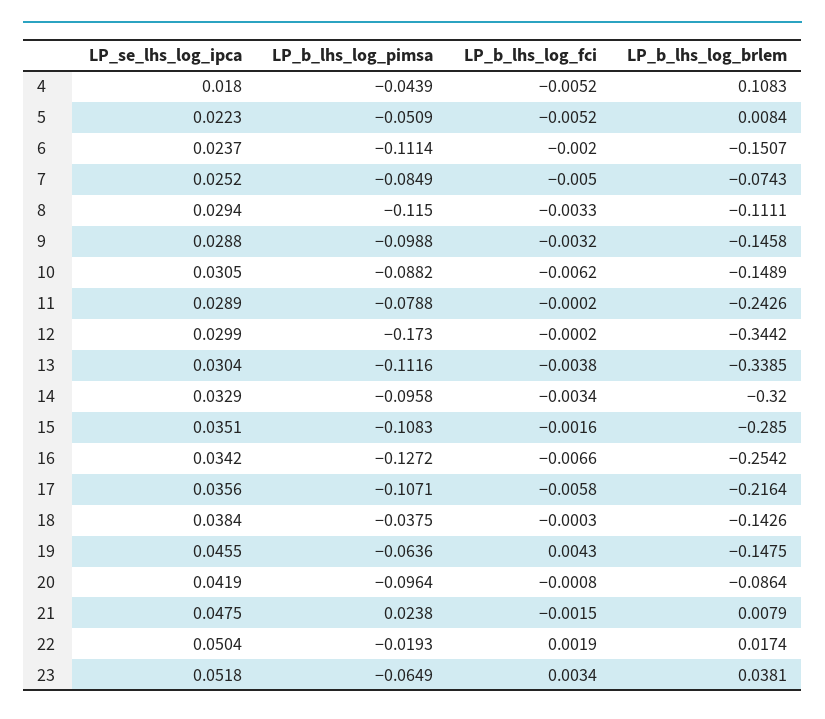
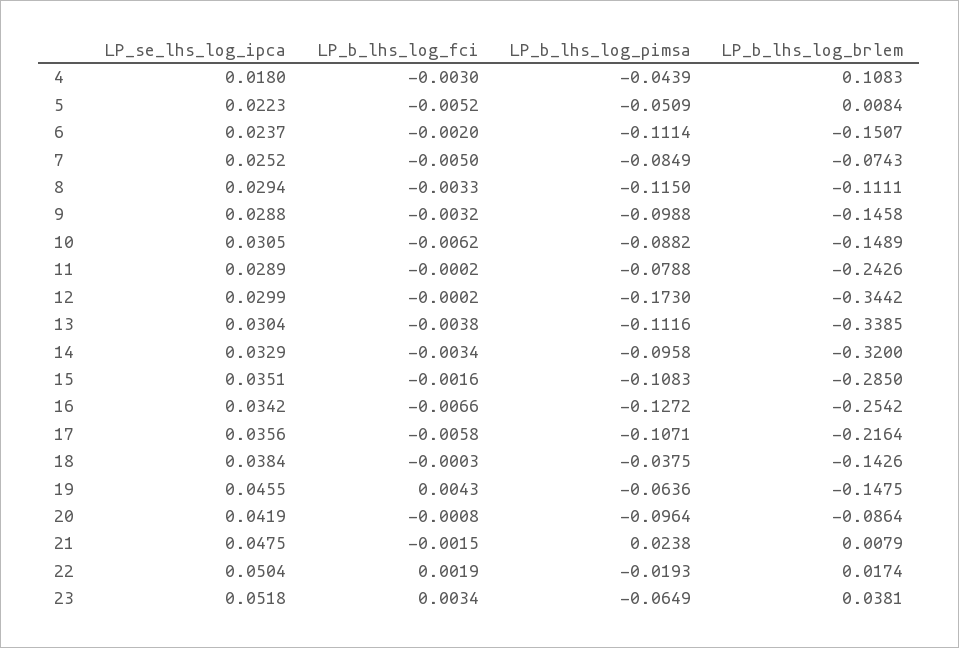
  {
    "LP_se_lhs_log_ipca": {
      "4": 0.018,
      "5": 0.0223,
      "6": 0.0237,
      "7": 0.0252,
      "8": 0.0294,
      "9": 0.0288,
      "10": 0.0305,
      "11": 0.0289,
      "12": 0.0299,
      "13": 0.0304,
      "14": 0.0329,
      "15": 0.0351,
      "16": 0.0342,
      "17": 0.0356,
      "18": 0.0384,
      "19": 0.0455,
      "20": 0.0419,
      "21": 0.0475,
      "22": 0.0504,
      "23": 0.0518
    },
    "LP_b_lhs_log_pimsa": {
      "4": -0.0439,
      "5": -0.0509,
      "6": -0.1114,
      "7": -0.0849,
      "8": -0.115,
      "9": -0.0988,
      "10": -0.0882,
      "11": -0.0788,
      "12": -0.173,
      "13": -0.1116,
      "14": -0.0958,
      "15": -0.1083,
      "16": -0.1272,
      "17": -0.1071,
      "18": -0.0375,
      "19": -0.0636,
      "20": -0.0964,
      "21": 0.0238,
      "22": -0.0193,
      "23": -0.0649
    },
    "LP_b_lhs_log_fci": {
-     "4": -0.0052,
+     "4": -0.003,
      "5": -0.0052,
      "6": -0.002,
      "7": -0.005,
      "8": -0.0033,
      "9": -0.0032,
      "10": -0.0062,
      "11": -0.0002,
      "12": -0.0002,
      "13": -0.0038,
      "14": -0.0034,
      "15": -0.0016,
      "16": -0.0066,
      "17": -0.0058,
      "18": -0.0003,
      "19": 0.0043,
      "20": -0.0008,
      "21": -0.0015,
      "22": 0.0019,
      "23": 0.0034
    },
    "LP_b_lhs_log_brlem": {
      "4": 0.1083,
      "5": 0.0084,
      "6": -0.1507,
      "7": -0.0743,
      "8": -0.1111,
      "9": -0.1458,
      "10": -0.1489,
      "11": -0.2426,
      "12": -0.3442,
      "13": -0.3385,
      "14": -0.32,
      "15": -0.285,
      "16": -0.2542,
      "17": -0.2164,
      "18": -0.1426,
      "19": -0.1475,
      "20": -0.0864,
      "21": 0.0079,
      "22": 0.0174,
      "23": 0.0381
    }
  }

